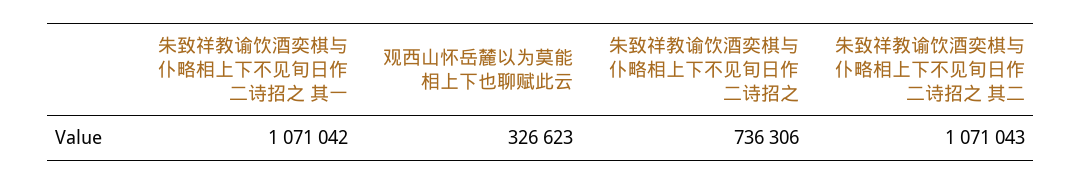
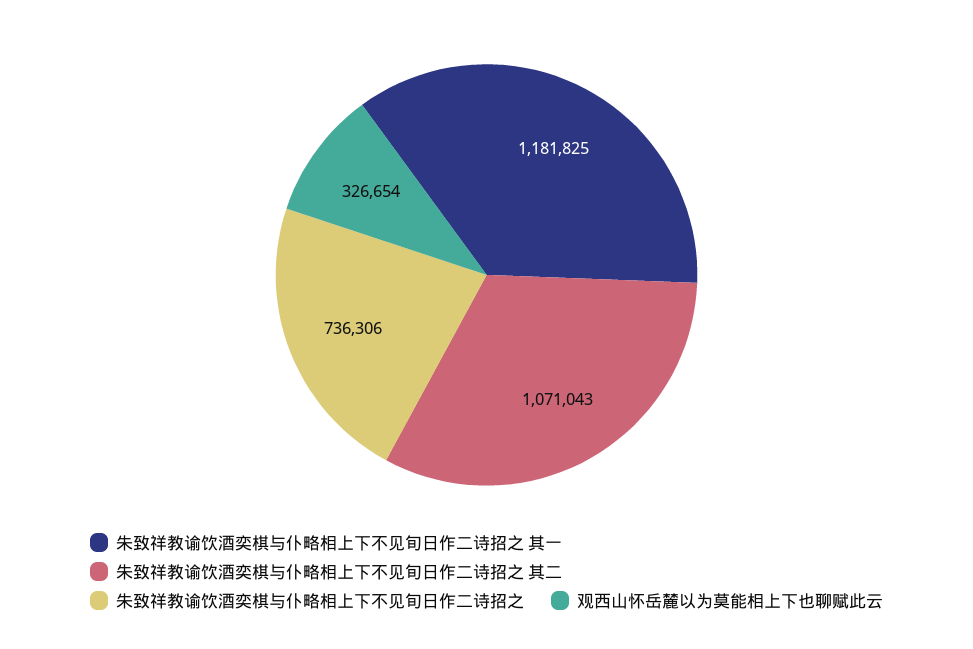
  {
-   "朱致祥教谕饮酒奕棋与仆略相上下不见旬日作二诗招之 其一": 1071042,
+   "朱致祥教谕饮酒奕棋与仆略相上下不见旬日作二诗招之 其一": 1181825,
-   "观西山怀岳麓以为莫能相上下也聊赋此云": 326623,
+   "观西山怀岳麓以为莫能相上下也聊赋此云": 326654,
    "朱致祥教谕饮酒奕棋与仆略相上下不见旬日作二诗招之": 736306,
    "朱致祥教谕饮酒奕棋与仆略相上下不见旬日作二诗招之 其二": 1071043
  }

